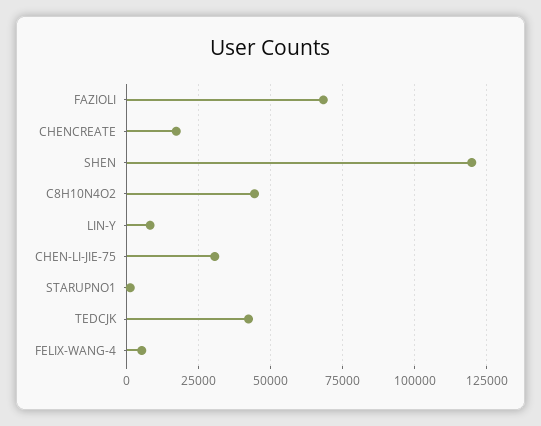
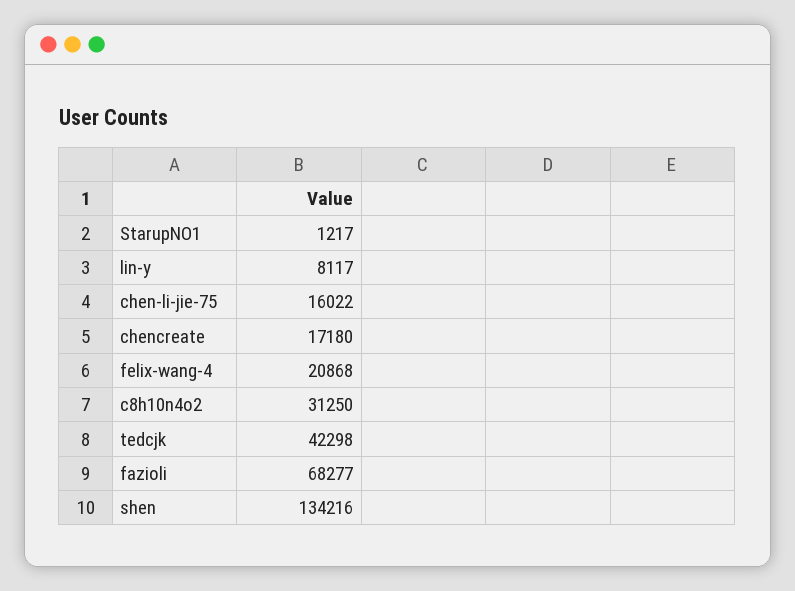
  {
    "FAZIOLI": 68277,
    "CHENCREATE": 17180,
-   "SHEN": 120000,
+   "SHEN": 134216,
-   "C8H10N4O2": 45000,
+   "C8H10N4O2": 31250,
    "LIN-Y": 8117,
-   "CHEN-LI-JIE-75": 30000,
+   "CHEN-LI-JIE-75": 16022,
    "STARUPNO1": 1217,
    "TEDCJK": 42298,
-   "FELIX-WANG-4": 5000
+   "FELIX-WANG-4": 20868
  }

